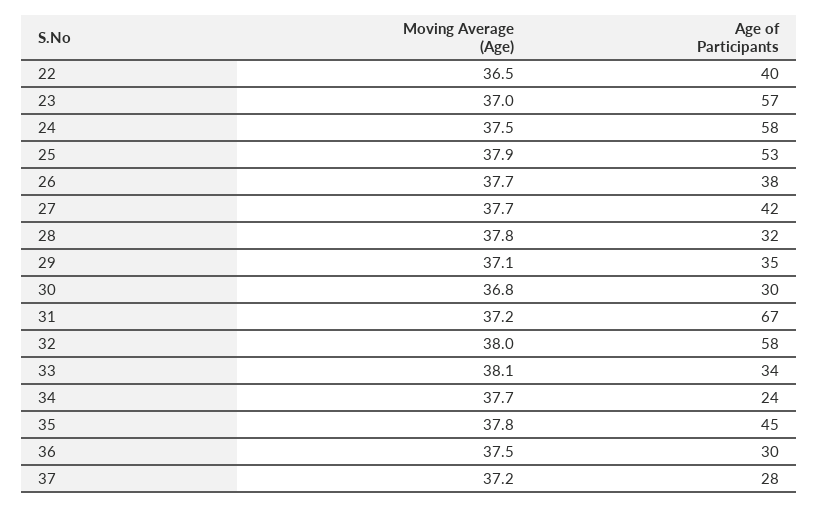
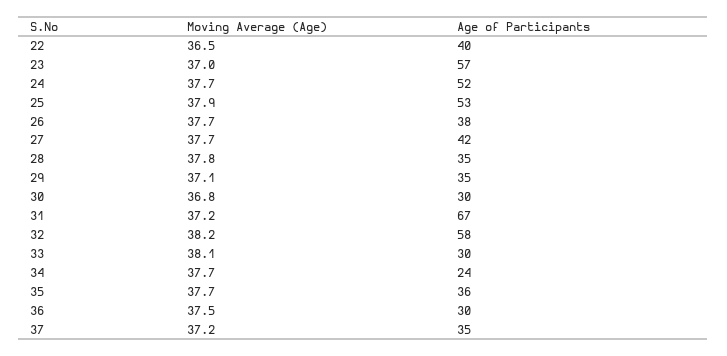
  {
    "Moving Average (Age)": {
      "22": 36.5,
      "23": 37,
-     "24": 37.5,
+     "24": 37.7,
      "25": 37.9,
      "26": 37.7,
      "27": 37.7,
      "28": 37.8,
      "29": 37.1,
      "30": 36.8,
      "31": 37.2,
-     "32": 38,
+     "32": 38.2,
      "33": 38.1,
      "34": 37.7,
-     "35": 37.8,
+     "35": 37.7,
      "36": 37.5,
      "37": 37.2
    },
    "Age of Participants": {
      "22": 40,
      "23": 57,
-     "24": 58,
+     "24": 52,
      "25": 53,
      "26": 38,
      "27": 42,
-     "28": 32,
+     "28": 35,
      "29": 35,
      "30": 30,
      "31": 67,
      "32": 58,
-     "33": 34,
+     "33": 30,
      "34": 24,
-     "35": 45,
+     "35": 36,
      "36": 30,
-     "37": 28
+     "37": 35
    }
  }

